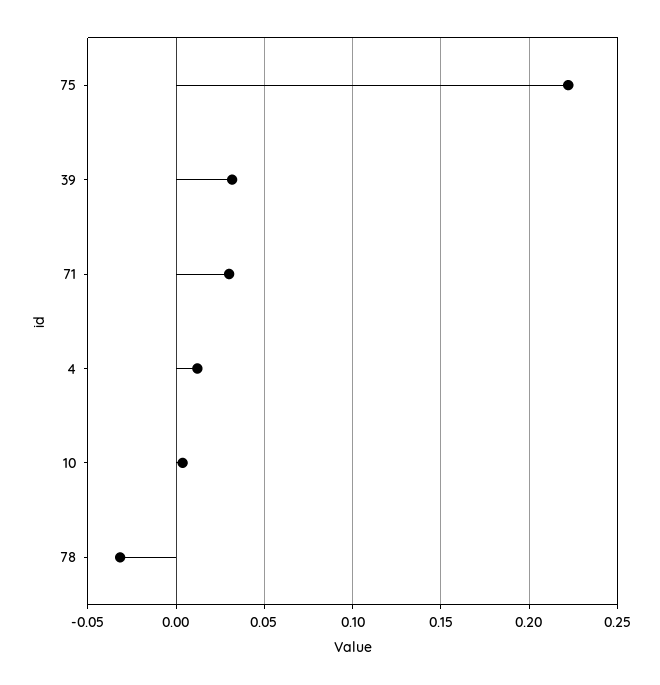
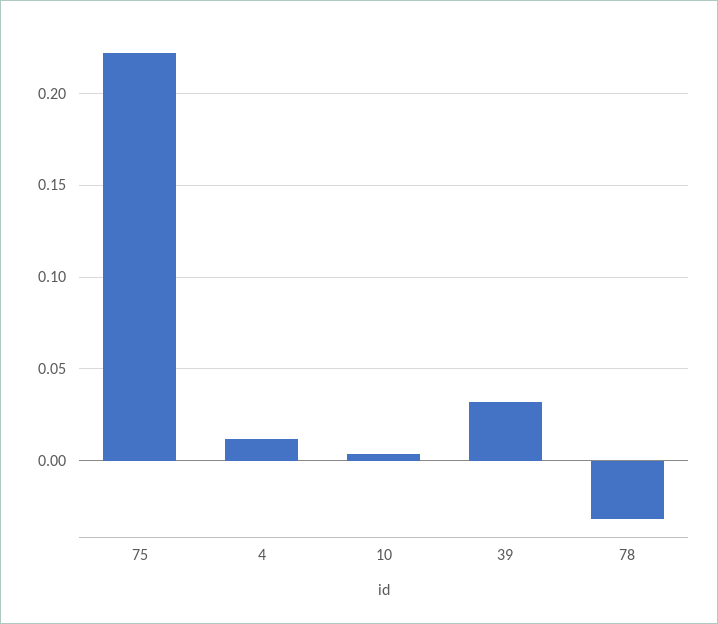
  {
    "75": 0.22,
    "39": 0.03,
-   "71": 0.03,
    "4": 0.01,
    "10": 0.005,
    "78": -0.03
  }

